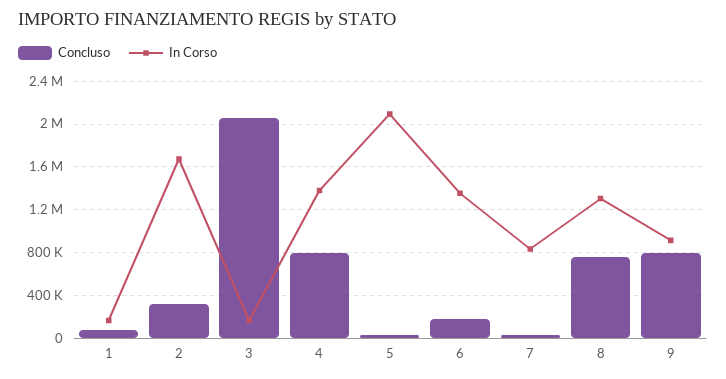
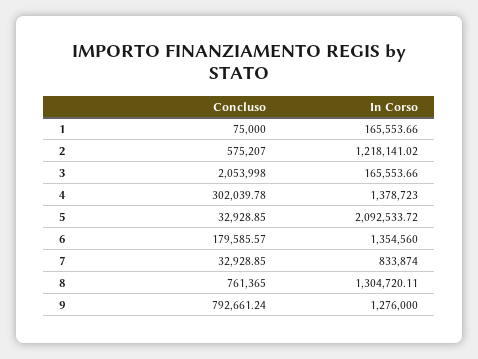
  {
    "Concluso": {
      "1": 75000,
-     "2": 300000,
+     "2": 575207,
      "3": 2053998,
-     "4": 800000,
+     "4": 302039.78,
      "5": 32928.85,
      "6": 179585.57,
      "7": 32928.85,
      "8": 761365,
      "9": 792661.24
    },
    "In Corso": {
      "1": 165553.66,
-     "2": 1700000,
+     "2": 1218141.02,
      "3": 165553.66,
      "4": 1378723,
      "5": 2092533.72,
      "6": 1354560,
      "7": 833874,
      "8": 1304720.11,
-     "9": 900000
+     "9": 1276000
    }
  }

